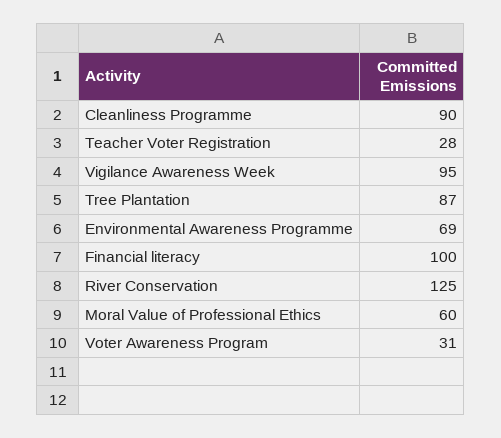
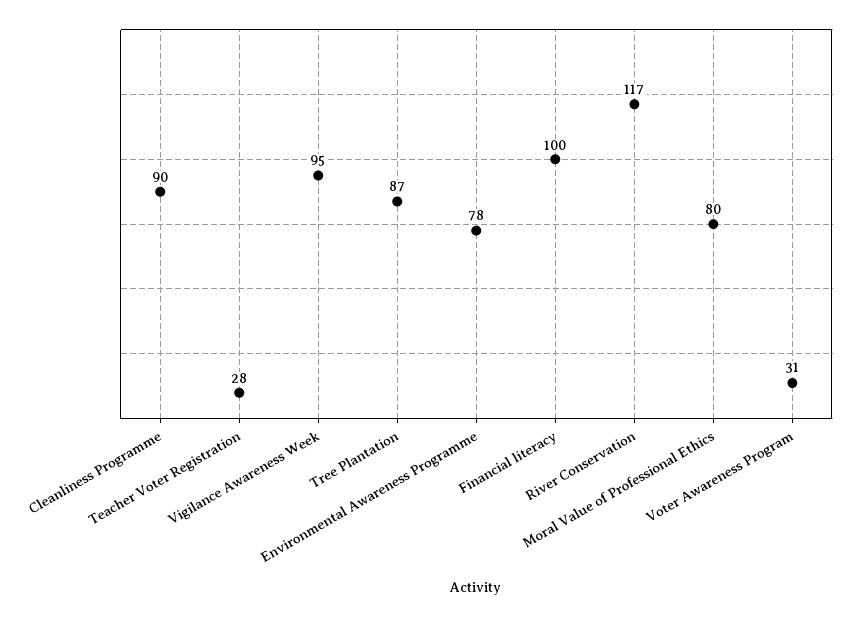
  {
    "Cleanliness Programme": 90,
    "Teacher Voter Registration": 28,
    "Vigilance Awareness Week": 95,
    "Tree Plantation": 87,
-   "Environmental Awareness Programme": 69,
+   "Environmental Awareness Programme": 78,
    "Financial literacy": 100,
-   "River Conservation": 125,
+   "River Conservation": 117,
-   "Moral Value of Professional Ethics": 60,
+   "Moral Value of Professional Ethics": 80,
    "Voter Awareness Program": 31
  }

